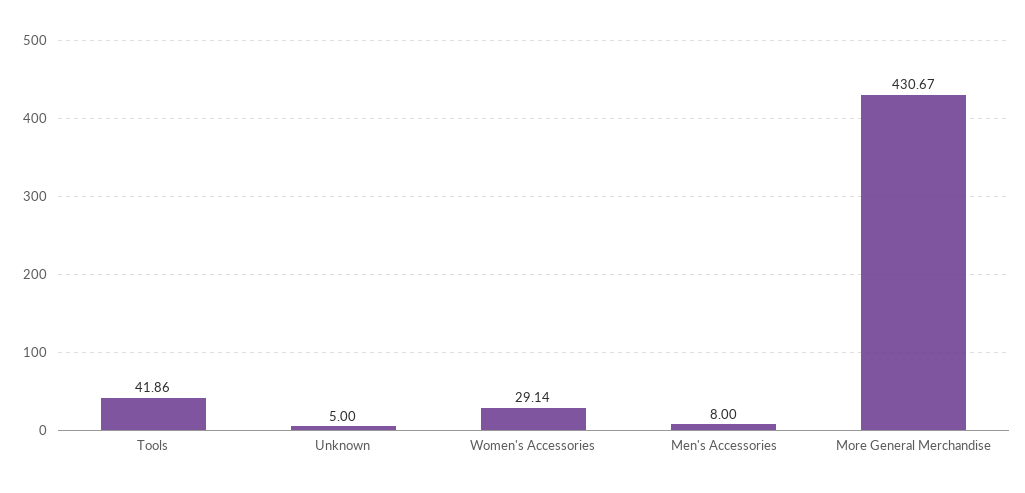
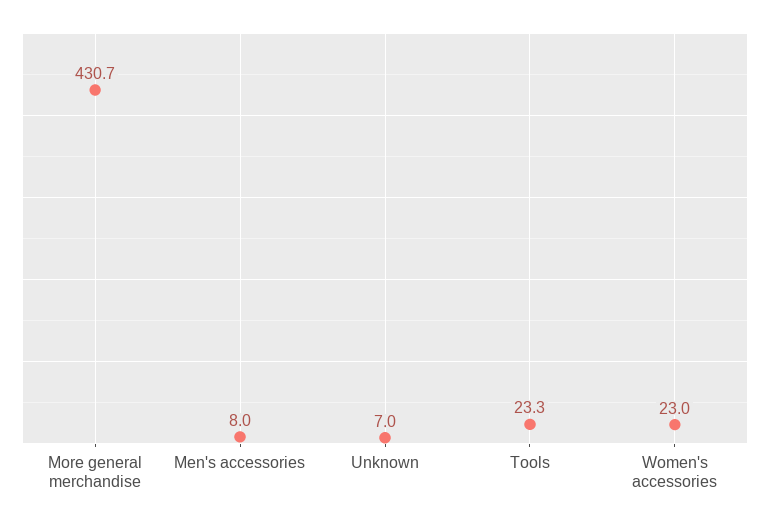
  {
-   "Tools": 41.86,
+   "Tools": 23.3,
-   "Unknown": 5,
+   "Unknown": 7,
-   "Women's Accessories": 29.14,
+   "Women's Accessories": 23,
    "Men's Accessories": 8,
    "More General Merchandise": 430.67
  }

